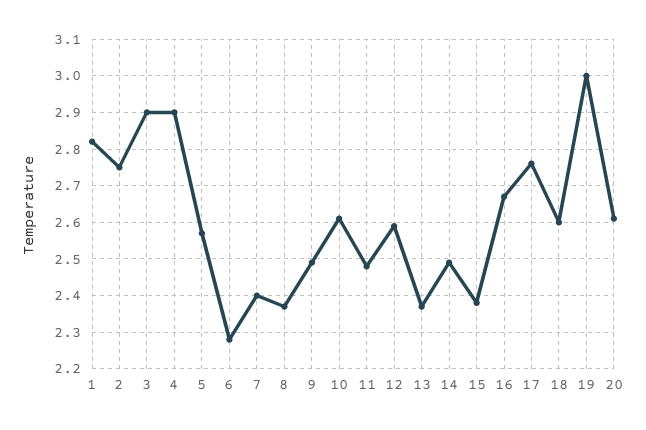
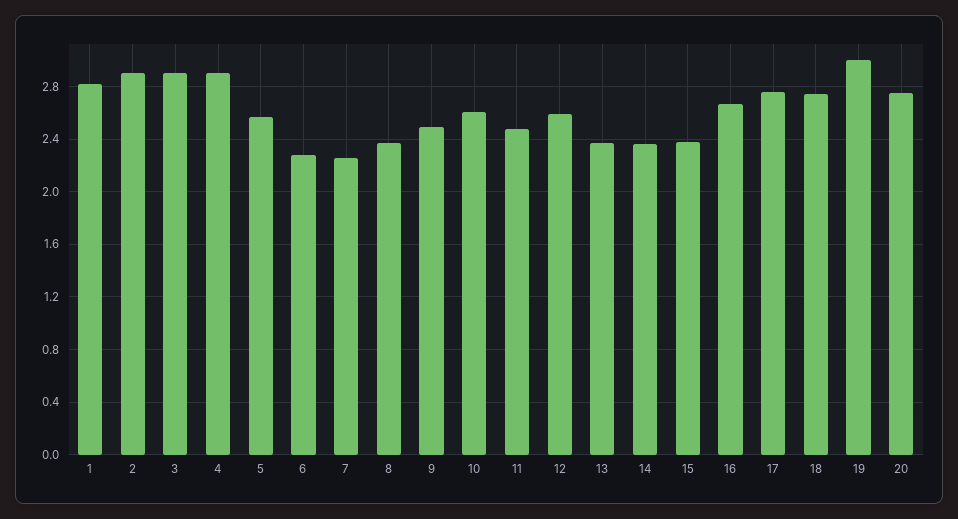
  {
    "1": 2.8,
-   "2": 2.75,
+   "2": 2.9,
    "3": 2.9,
    "4": 2.9,
    "5": 2.55,
    "6": 2.3,
-   "7": 2.4,
+   "7": 2.25,
    "8": 2.35,
    "9": 2.5,
    "10": 2.6,
    "11": 2.5,
    "12": 2.6,
    "13": 2.35,
-   "14": 2.5,
+   "14": 2.35,
    "15": 2.4,
    "16": 2.65,
    "17": 2.75,
-   "18": 2.6,
+   "18": 2.75,
    "19": 3,
-   "20": 2.6
+   "20": 2.75
  }

